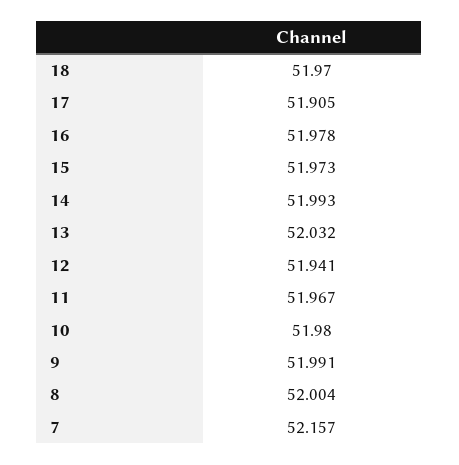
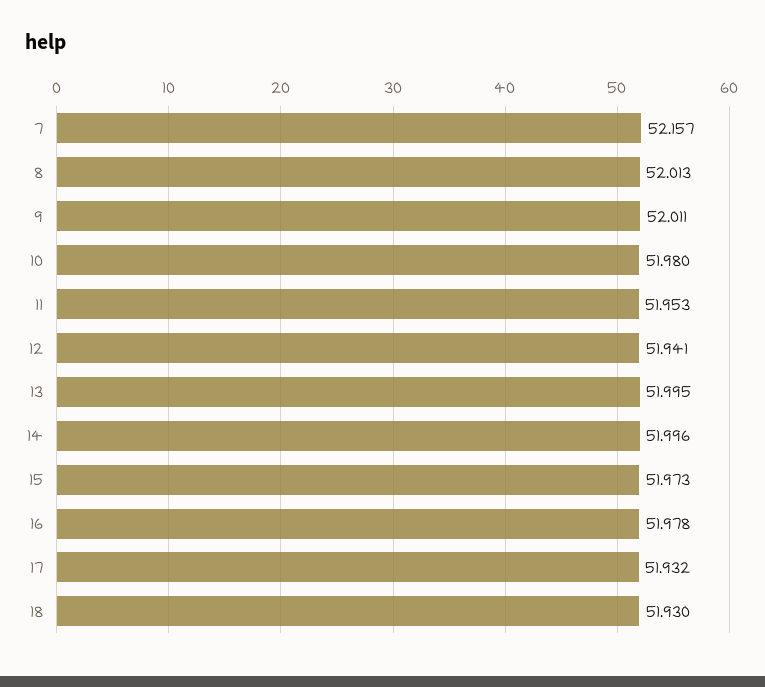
  {
-   "18": 51.97,
+   "18": 51.93,
-   "17": 51.905,
+   "17": 51.932,
    "16": 51.978,
    "15": 51.973,
-   "14": 51.993,
+   "14": 51.996,
-   "13": 52.032,
+   "13": 51.995,
    "12": 51.941,
-   "11": 51.967,
+   "11": 51.953,
    "10": 51.98,
-   "9": 51.991,
+   "9": 52.011,
-   "8": 52.004,
+   "8": 52.013,
    "7": 52.157
  }

